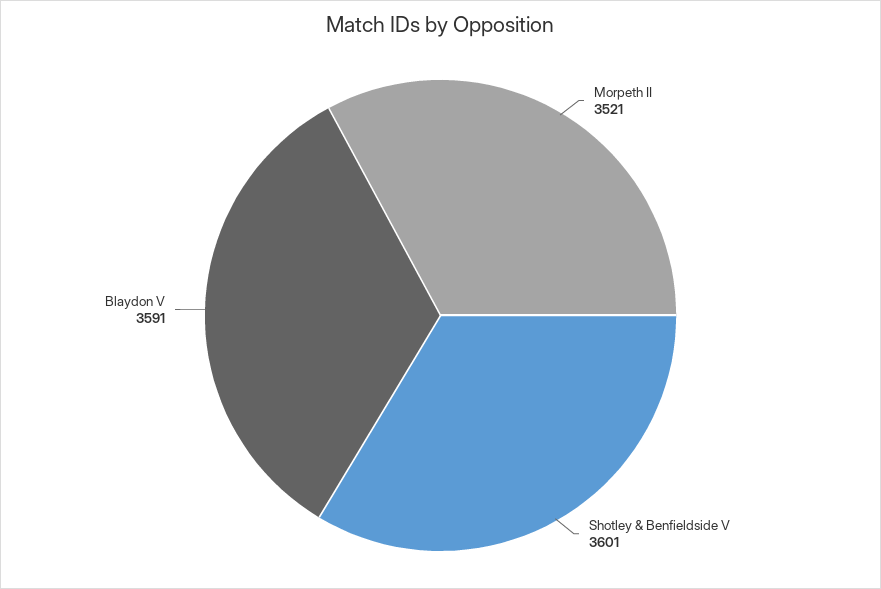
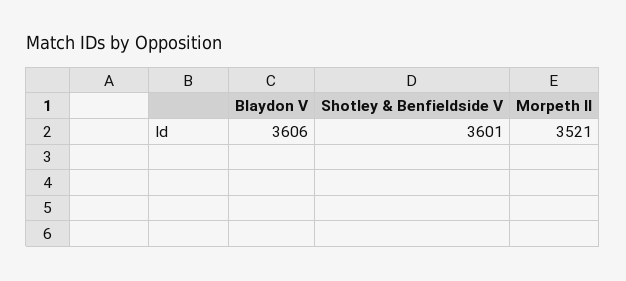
  {
    "Morpeth II": 3521,
    "Shotley & Benfieldside V": 3601,
-   "Blaydon V": 3591
+   "Blaydon V": 3606
  }

